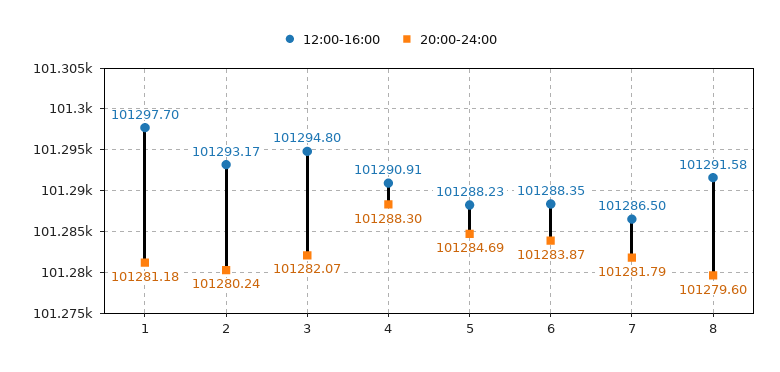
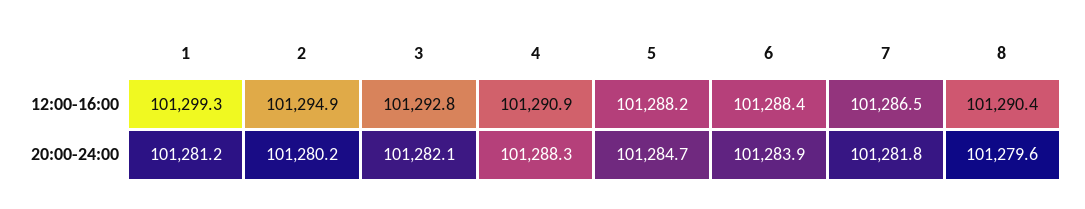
  {
    "12:00-16:00": {
-     "1": 101297.7,
+     "1": 101299.3,
-     "2": 101293.17,
+     "2": 101294.9,
-     "3": 101294.8,
+     "3": 101292.8,
      "4": 101290.91,
      "5": 101288.23,
      "6": 101288.35,
      "7": 101286.5,
-     "8": 101291.58
+     "8": 101290.4
    },
    "20:00-24:00": {
      "1": 101281.18,
      "2": 101280.24,
      "3": 101282.07,
      "4": 101288.3,
      "5": 101284.69,
      "6": 101283.87,
      "7": 101281.79,
      "8": 101279.6
    }
  }

